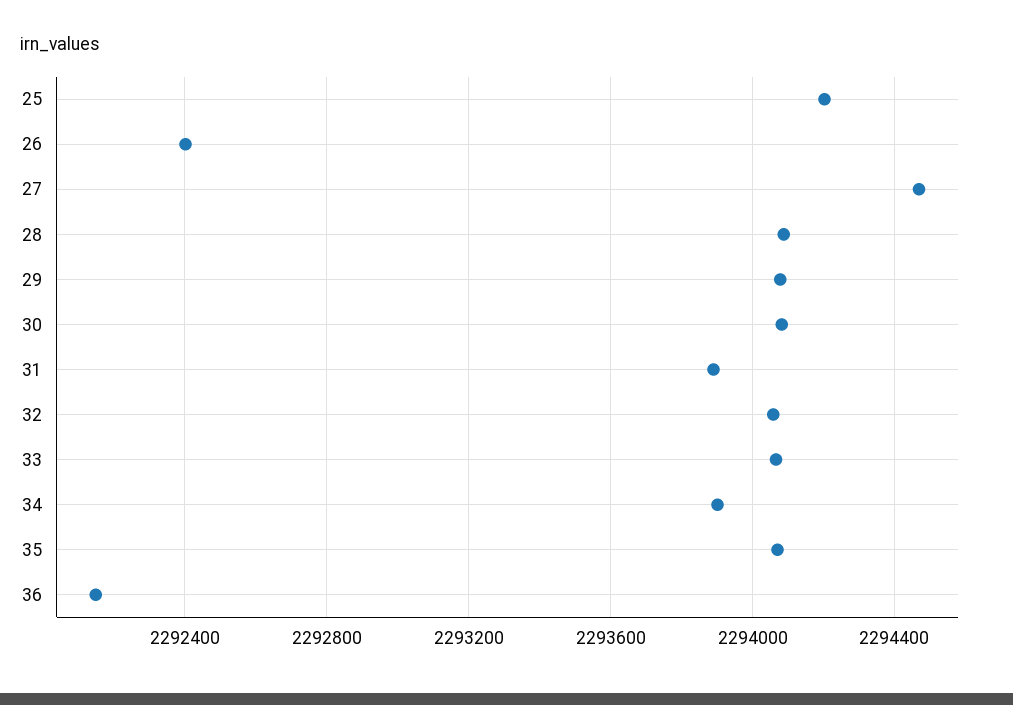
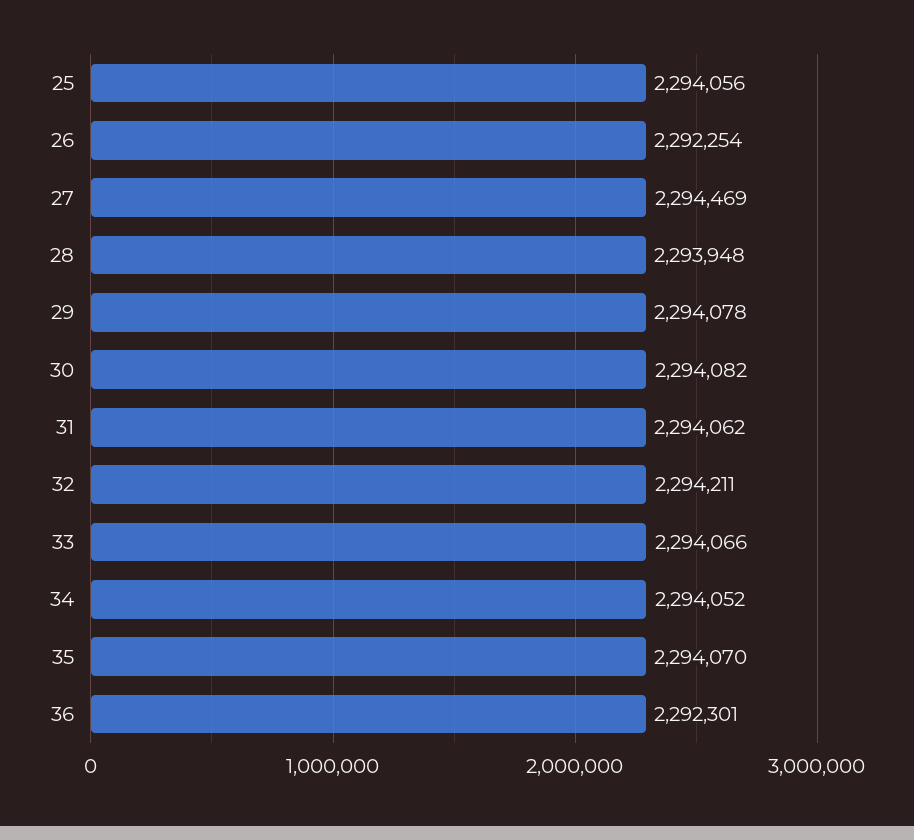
  {
-   "25": 2294200,
+   "25": 2294056,
-   "26": 2292400,
+   "26": 2292254,
    "27": 2294469,
-   "28": 2294100,
+   "28": 2293948,
    "29": 2294078,
    "30": 2294082,
-   "31": 2293900,
+   "31": 2294062,
-   "32": 2294050,
+   "32": 2294211,
    "33": 2294066,
-   "34": 2293900,
+   "34": 2294052,
    "35": 2294070,
-   "36": 2292150
+   "36": 2292301
  }

